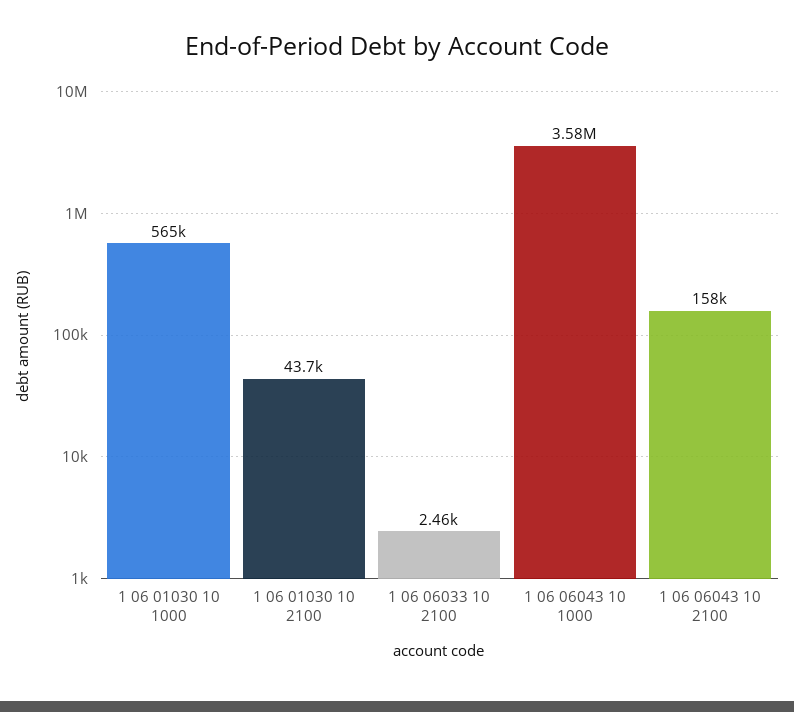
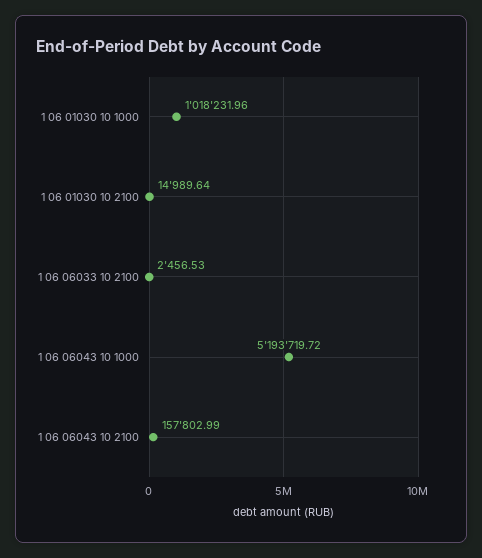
  {
-   "1 06 01030 10 1000": 565000,
+   "1 06 01030 10 1000": 1018231.96,
-   "1 06 01030 10 2100": 43700,
+   "1 06 01030 10 2100": 14989.64,
    "1 06 06033 10 2100": 2456.53,
-   "1 06 06043 10 1000": 3580000,
+   "1 06 06043 10 1000": 5193719.72,
    "1 06 06043 10 2100": 157802.99
  }

